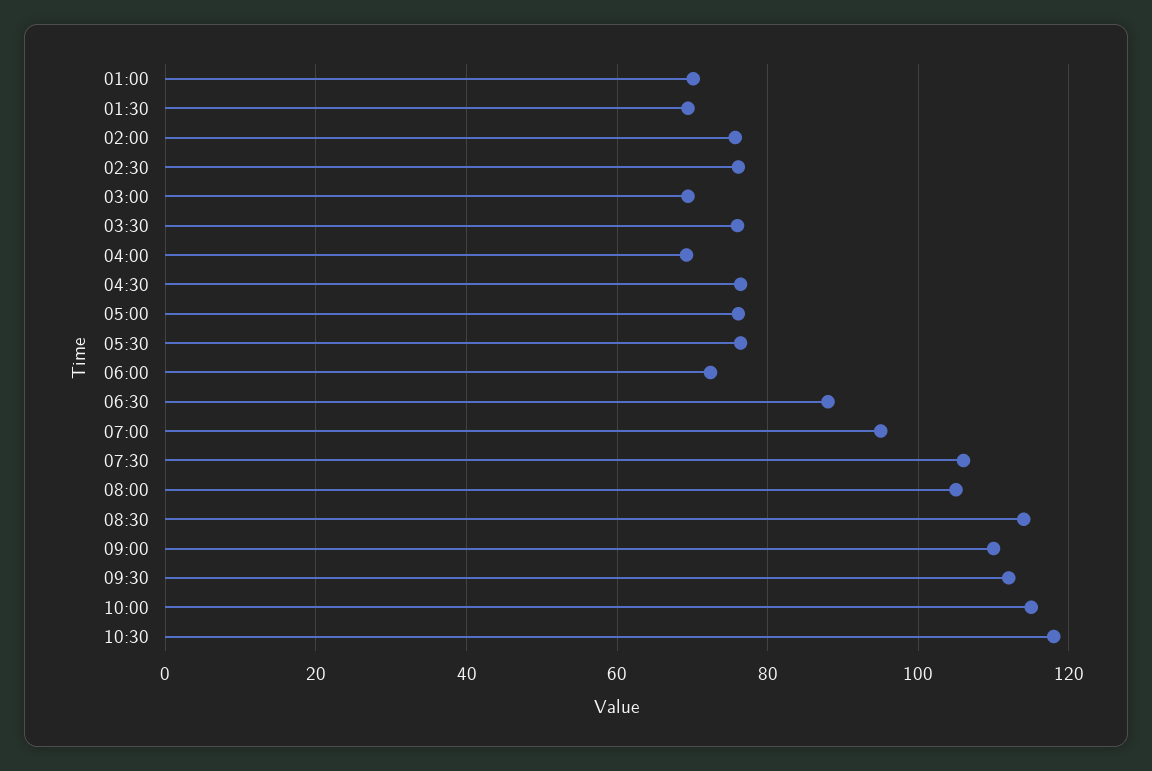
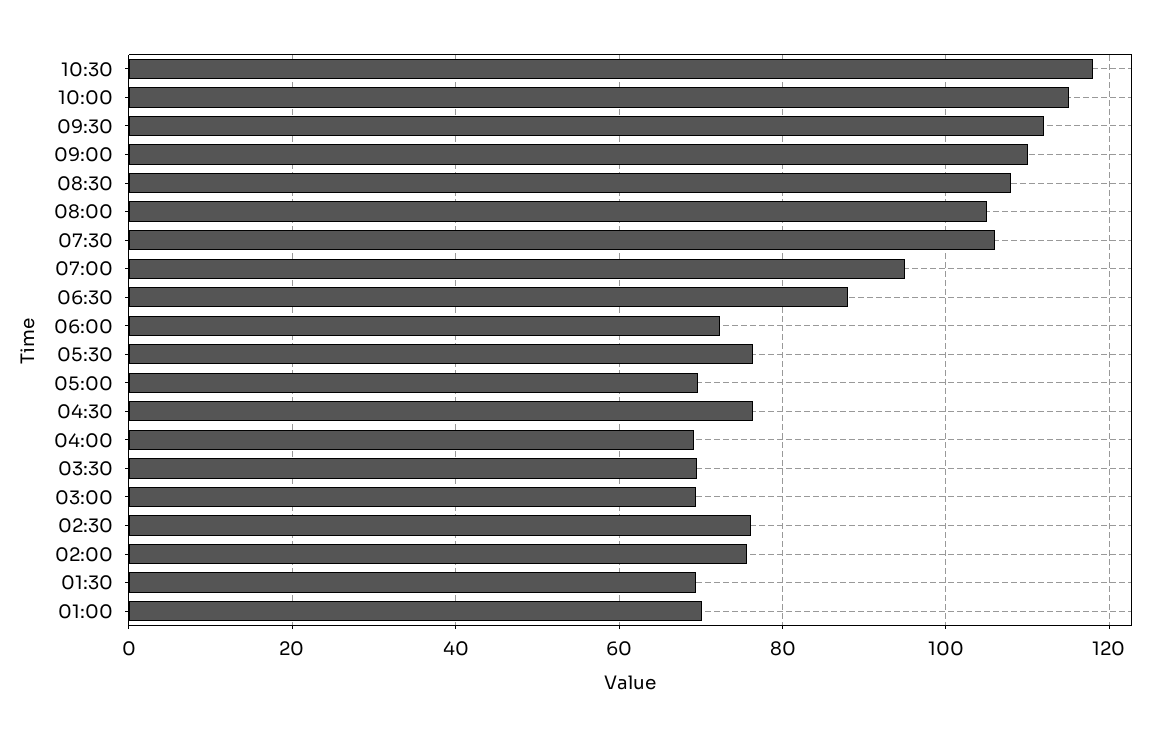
  {
    "01:00": 70,
    "01:30": 70,
    "02:00": 76,
    "02:30": 76,
    "03:00": 70,
-   "03:30": 76,
+   "03:30": 70,
    "04:00": 70,
    "04:30": 76,
-   "05:00": 76,
+   "05:00": 70,
    "05:30": 76,
    "06:00": 72,
    "06:30": 88,
    "07:00": 96,
    "07:30": 106,
    "08:00": 106,
-   "08:30": 114,
+   "08:30": 108,
    "09:00": 110,
    "09:30": 112,
    "10:00": 116,
    "10:30": 118
  }

